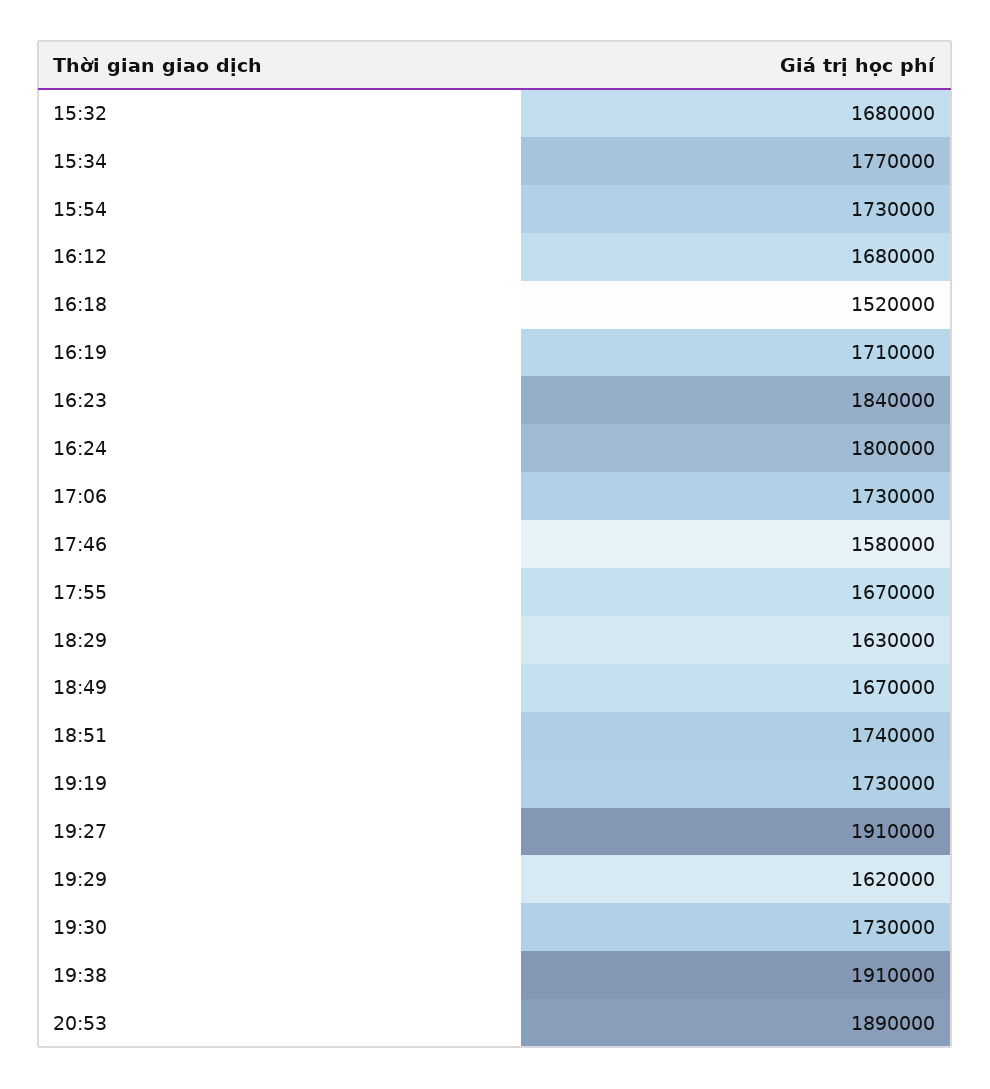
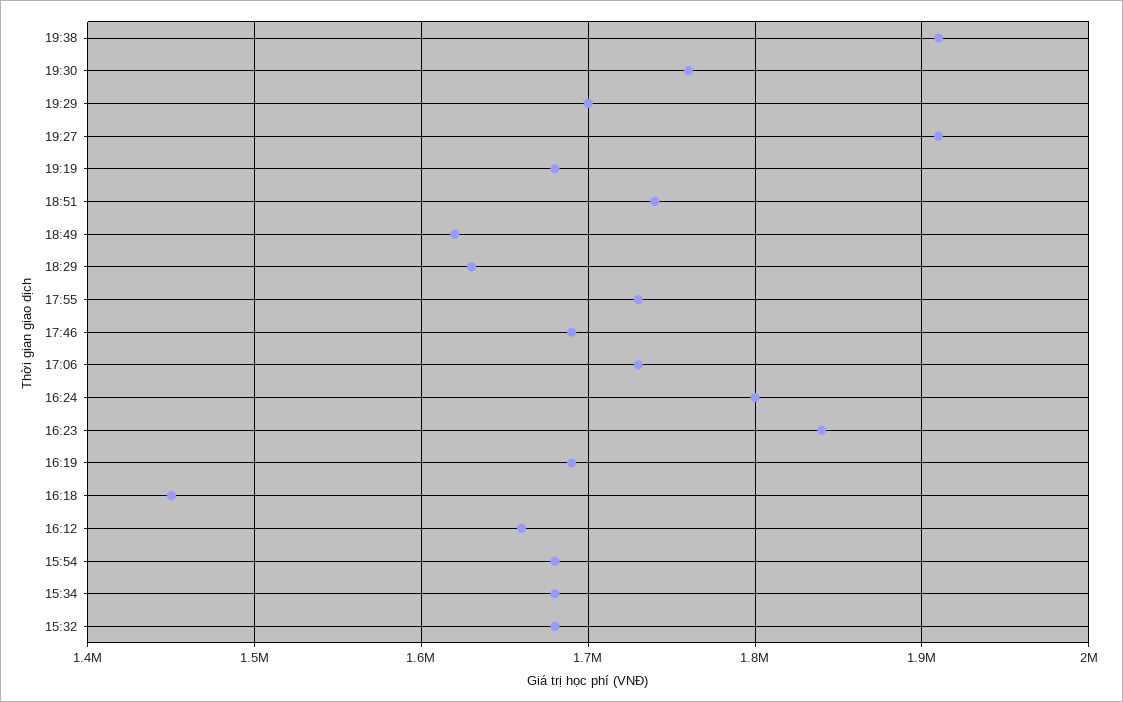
  {
    "15:32": 1680000,
-   "15:34": 1770000,
+   "15:34": 1680000,
-   "15:54": 1730000,
+   "15:54": 1680000,
-   "16:12": 1680000,
+   "16:12": 1660000,
-   "16:18": 1520000,
+   "16:18": 1450000,
-   "16:19": 1710000,
+   "16:19": 1690000,
    "16:23": 1840000,
    "16:24": 1800000,
    "17:06": 1730000,
-   "17:46": 1580000,
+   "17:46": 1690000,
-   "17:55": 1670000,
+   "17:55": 1730000,
    "18:29": 1630000,
-   "18:49": 1670000,
+   "18:49": 1620000,
    "18:51": 1740000,
-   "19:19": 1730000,
+   "19:19": 1680000,
    "19:27": 1910000,
-   "19:29": 1620000,
+   "19:29": 1700000,
-   "19:30": 1730000,
+   "19:30": 1760000,
-   "19:38": 1910000,
+   "19:38": 1910000
-   "20:53": 1890000
  }

